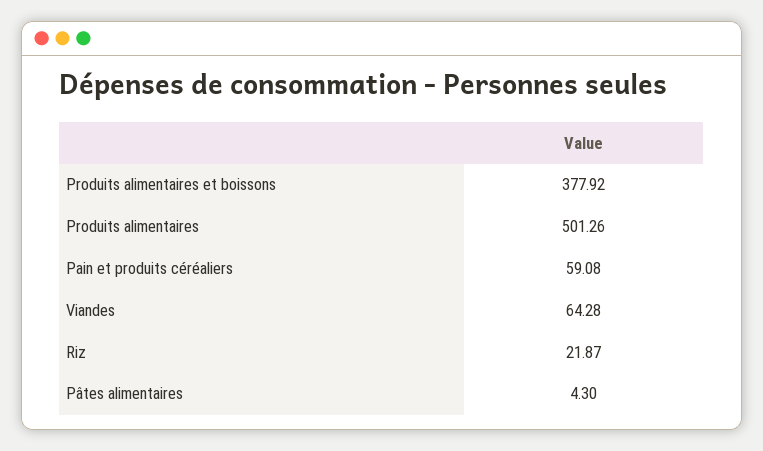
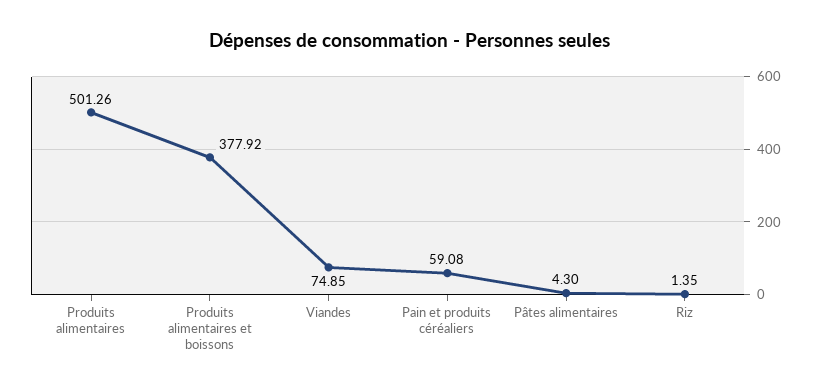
  {
    "Produits alimentaires et boissons": 377.92,
    "Produits alimentaires": 501.26,
    "Pain et produits céréaliers": 59.08,
-   "Viandes": 64.28,
+   "Viandes": 74.85,
-   "Riz": 21.87,
+   "Riz": 1.35,
    "Pâtes alimentaires": 4.3
  }

